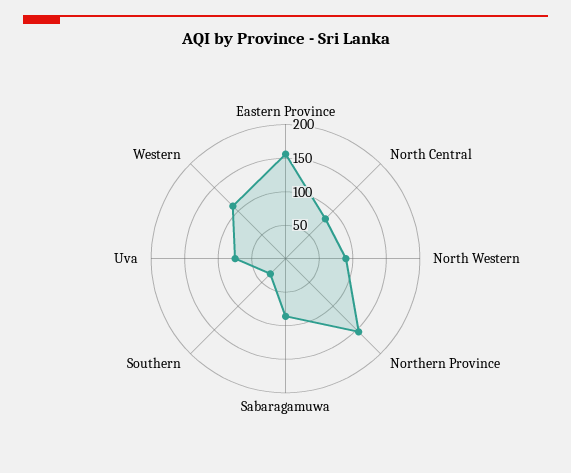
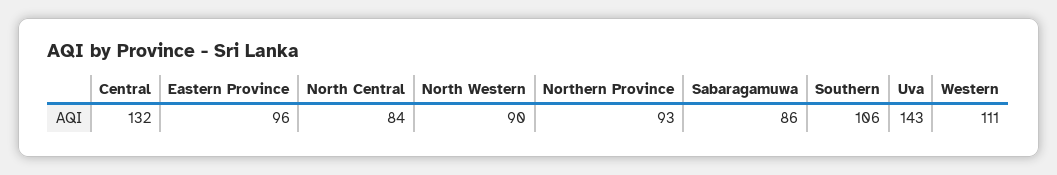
  {
-   "Eastern Province": 150,
+   "Eastern Province": 96,
    "North Central": 84,
    "North Western": 90,
-   "Northern Province": 150,
+   "Northern Province": 93,
    "Sabaragamuwa": 86,
-   "Southern": 25,
+   "Southern": 106,
-   "Uva": 75,
+   "Uva": 143,
-   "Western": 111
+   "Western": 111,
+   "Central": 132
  }

